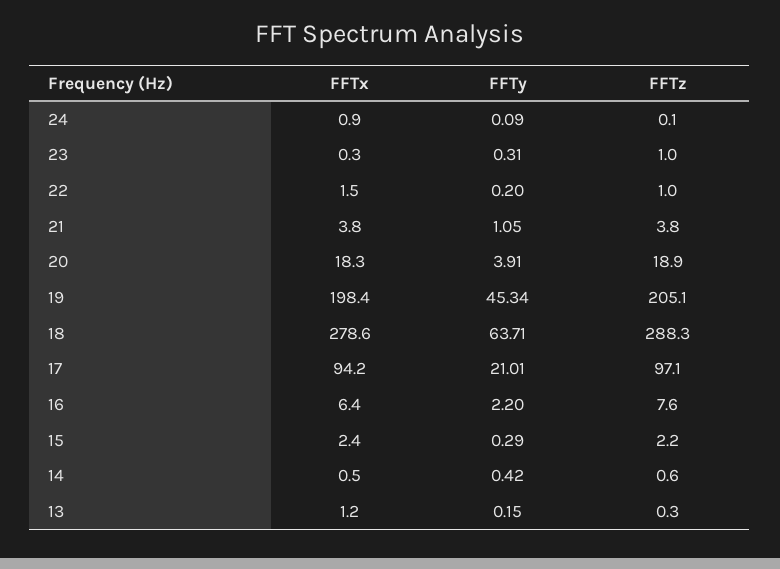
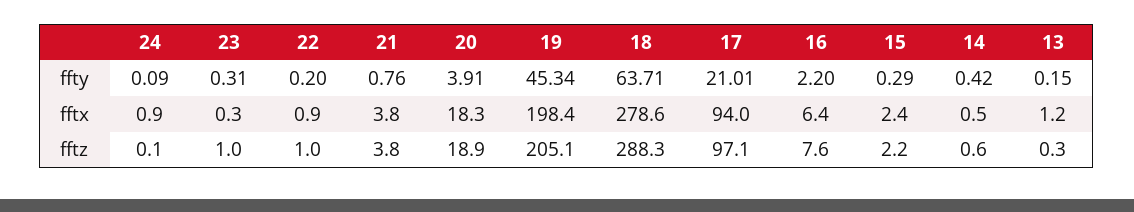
  {
    "FFTx": {
      "24": 0.9,
      "23": 0.3,
-     "22": 1.5,
+     "22": 0.9,
      "21": 3.8,
      "20": 18.3,
      "19": 198.4,
      "18": 278.6,
-     "17": 94.2,
+     "17": 94,
      "16": 6.4,
      "15": 2.4,
      "14": 0.5,
      "13": 1.2
    },
    "FFTy": {
      "24": 0.09,
      "23": 0.31,
      "22": 0.2,
-     "21": 1.05,
+     "21": 0.76,
      "20": 3.91,
      "19": 45.34,
      "18": 63.71,
      "17": 21.01,
      "16": 2.2,
      "15": 0.29,
      "14": 0.42,
      "13": 0.15
    },
    "FFTz": {
      "24": 0.1,
      "23": 1,
      "22": 1,
      "21": 3.8,
      "20": 18.9,
      "19": 205.1,
      "18": 288.3,
      "17": 97.1,
      "16": 7.6,
      "15": 2.2,
      "14": 0.6,
      "13": 0.3
    }
  }

